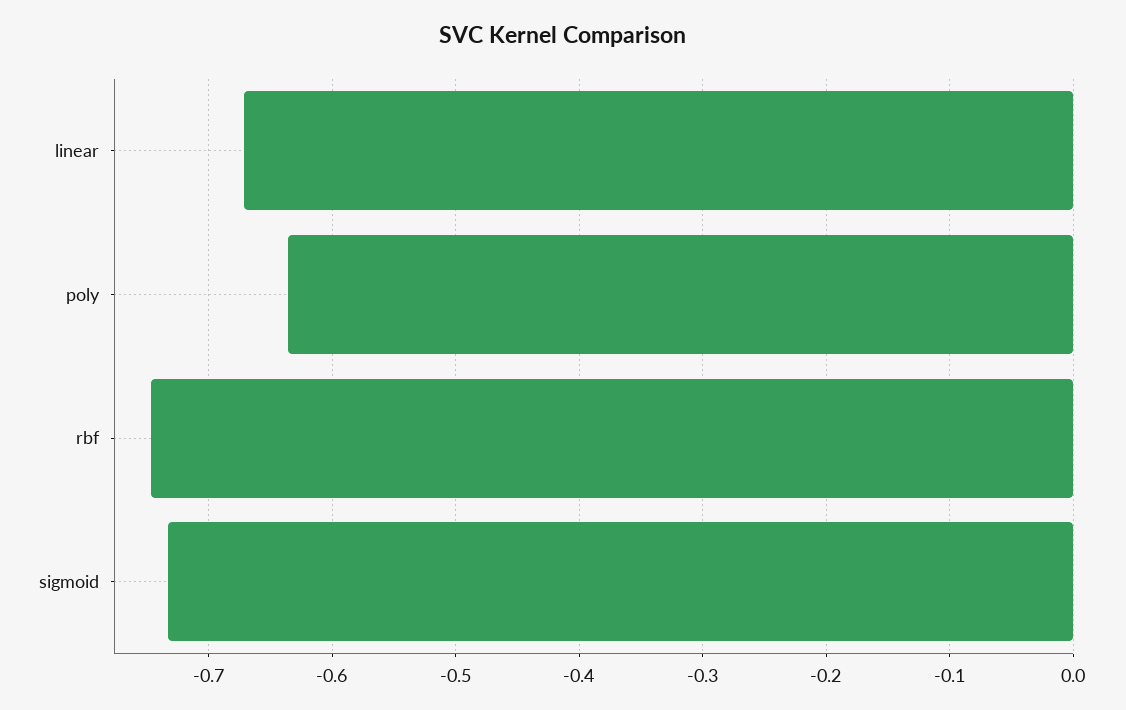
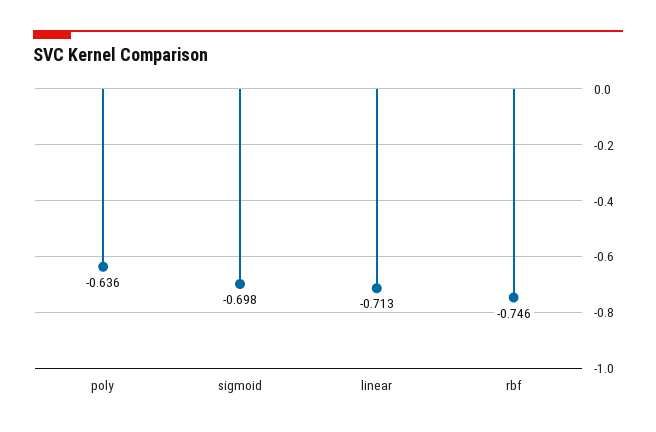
  {
-   "linear": -0.67,
+   "linear": -0.713,
    "poly": -0.636,
    "rbf": -0.746,
-   "sigmoid": -0.73
+   "sigmoid": -0.698
  }

